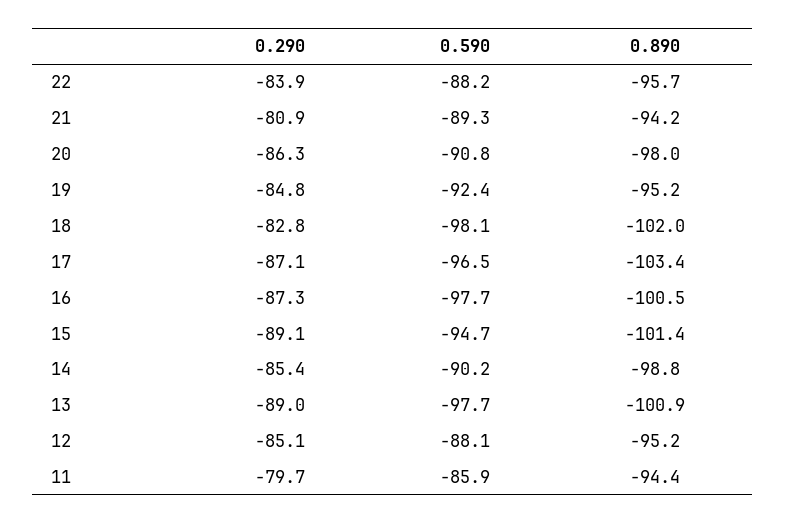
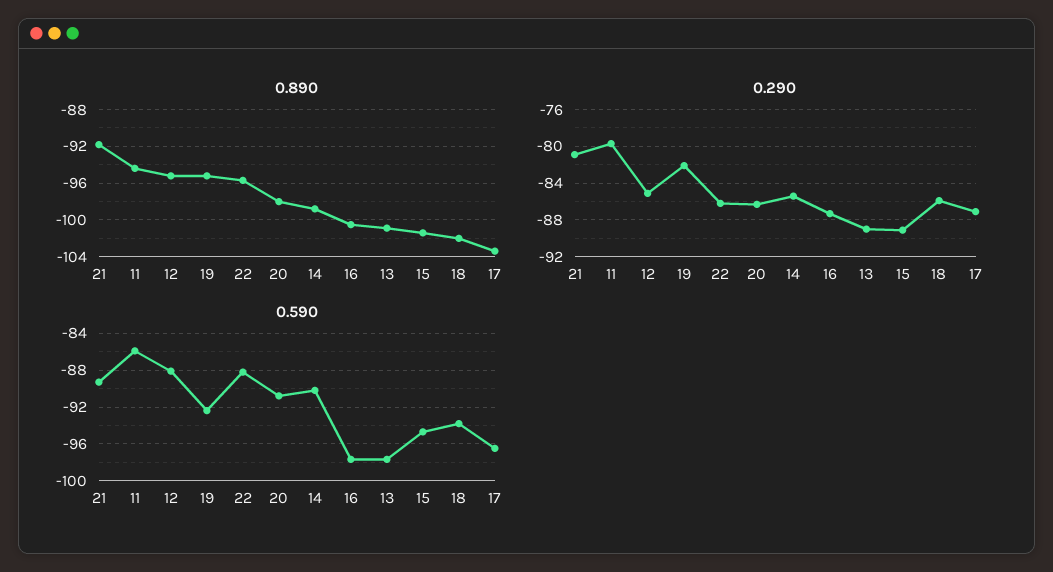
  {
    "0.290": {
-     "22": -83.9,
+     "22": -86,
      "21": -80.9,
      "20": -86.3,
-     "19": -84.8,
+     "19": -82,
-     "18": -82.8,
+     "18": -86,
      "17": -87.1,
      "16": -87.3,
      "15": -89.1,
      "14": -85.4,
      "13": -89,
      "12": -85.1,
      "11": -79.7
    },
    "0.590": {
      "22": -88.2,
      "21": -89.3,
      "20": -90.8,
      "19": -92.4,
-     "18": -98.1,
+     "18": -94,
      "17": -96.5,
      "16": -97.7,
      "15": -94.7,
      "14": -90.2,
      "13": -97.7,
      "12": -88.1,
      "11": -85.9
    },
    "0.890": {
      "22": -95.7,
-     "21": -94.2,
+     "21": -92,
      "20": -98,
      "19": -95.2,
      "18": -102,
      "17": -103.4,
      "16": -100.5,
      "15": -101.4,
      "14": -98.8,
      "13": -100.9,
      "12": -95.2,
      "11": -94.4
    }
  }

